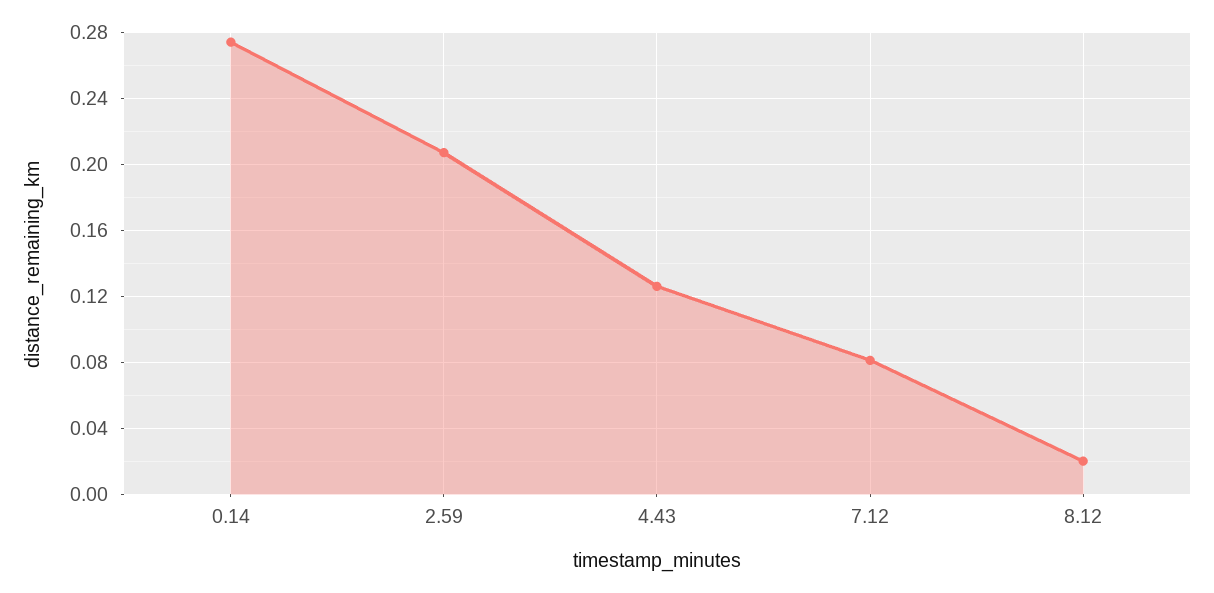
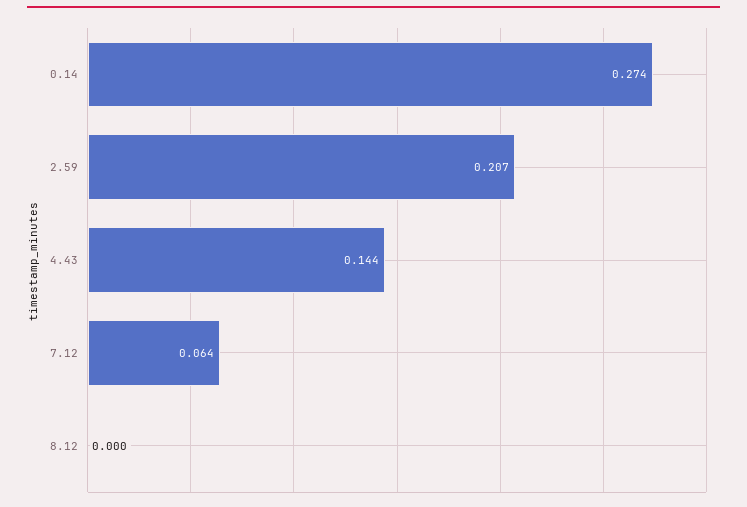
  {
    "0.14": 0.274,
    "2.59": 0.207,
-   "4.43": 0.125,
+   "4.43": 0.144,
-   "7.12": 0.08,
+   "7.12": 0.064,
-   "8.12": 0.02
+   "8.12": 0
  }

